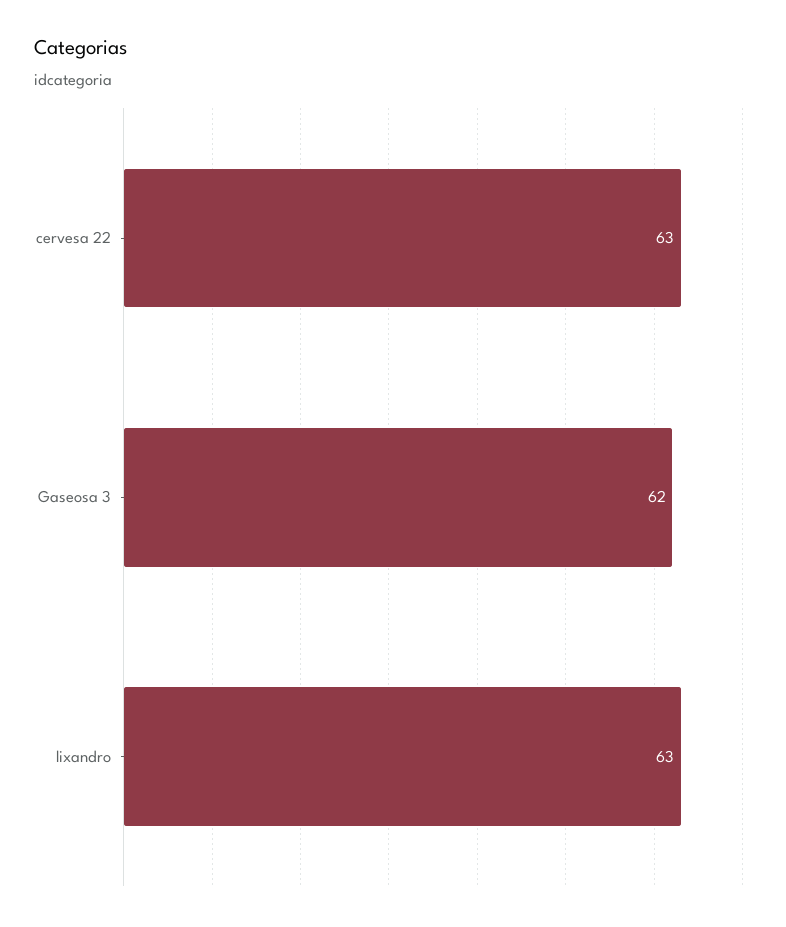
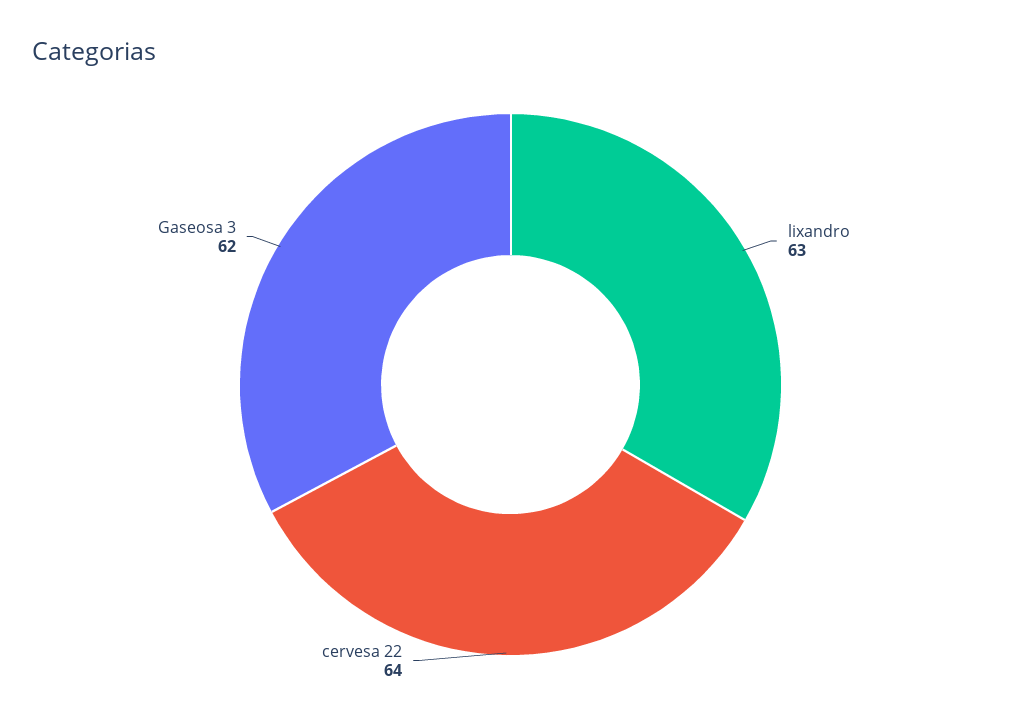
  {
-   "cervesa 22": 63,
+   "cervesa 22": 64,
    "Gaseosa 3": 62,
    "lixandro": 63
  }

